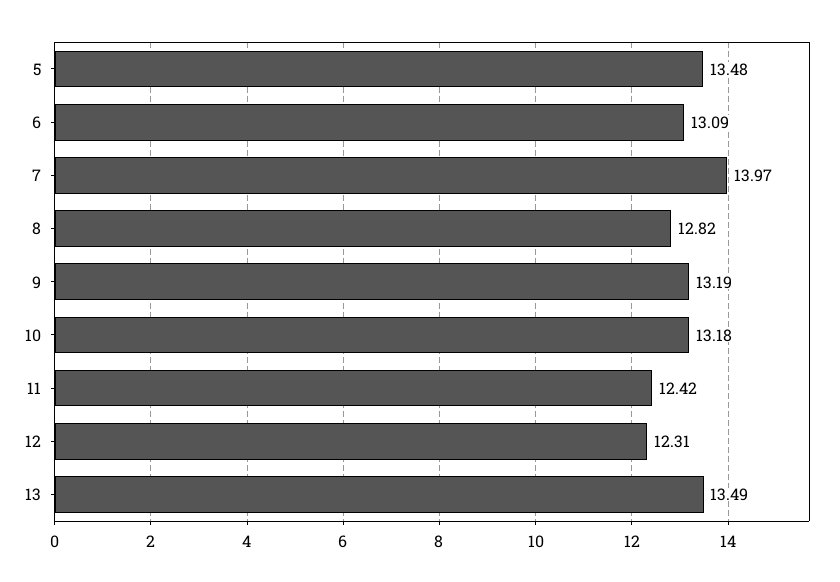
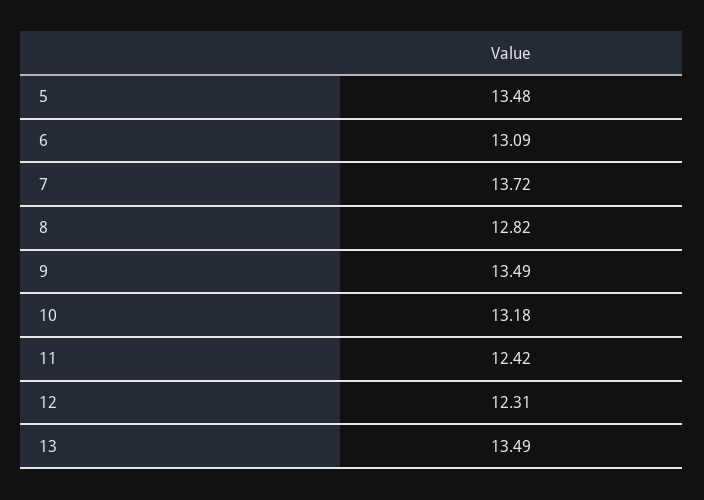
  {
    "5": 13.48,
    "6": 13.09,
-   "7": 13.97,
+   "7": 13.72,
    "8": 12.82,
-   "9": 13.19,
+   "9": 13.49,
    "10": 13.18,
    "11": 12.42,
    "12": 12.31,
    "13": 13.49
  }

